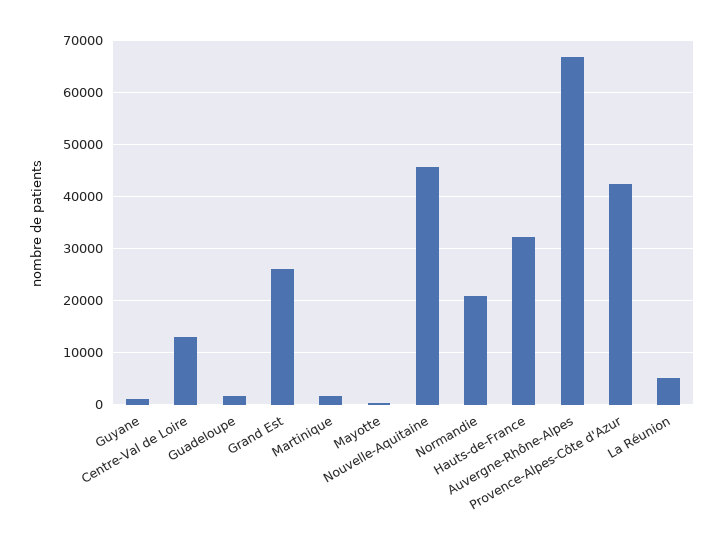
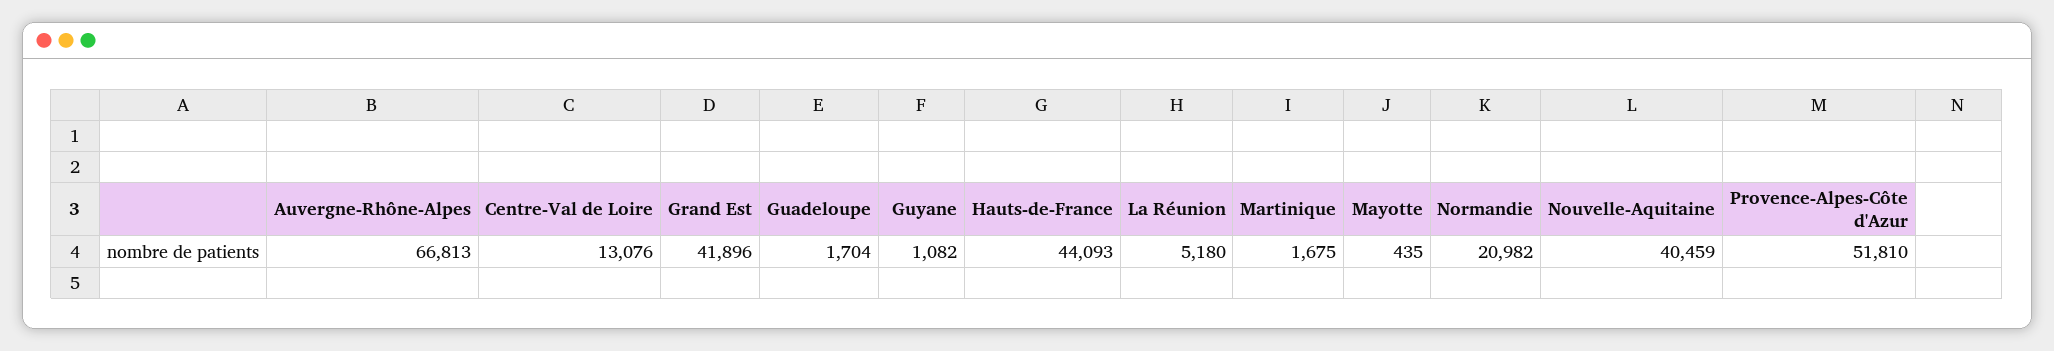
  {
    "Guyane": 1082,
    "Centre-Val de Loire": 13076,
    "Guadeloupe": 1704,
-   "Grand Est": 26000,
+   "Grand Est": 41896,
    "Martinique": 1675,
    "Mayotte": 435,
-   "Nouvelle-Aquitaine": 46000,
+   "Nouvelle-Aquitaine": 40459,
    "Normandie": 20982,
-   "Hauts-de-France": 32000,
+   "Hauts-de-France": 44093,
    "Auvergne-Rhône-Alpes": 66813,
-   "Provence-Alpes-Côte d'Azur": 42000,
+   "Provence-Alpes-Côte d'Azur": 51810,
    "La Réunion": 5180
  }

